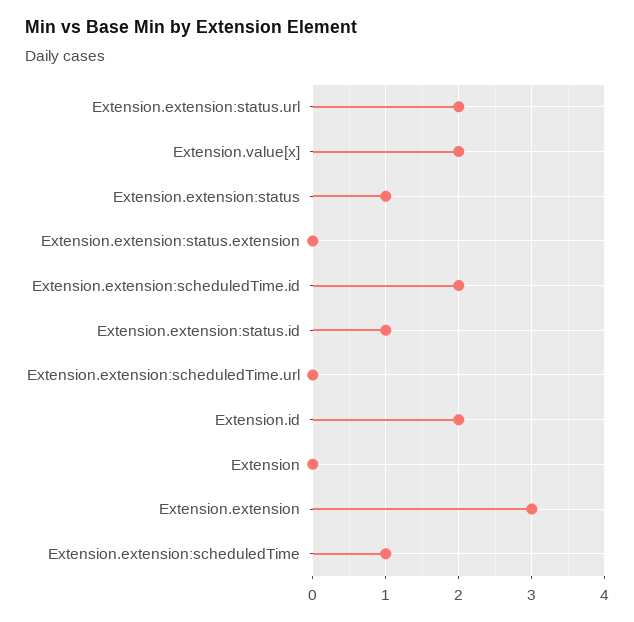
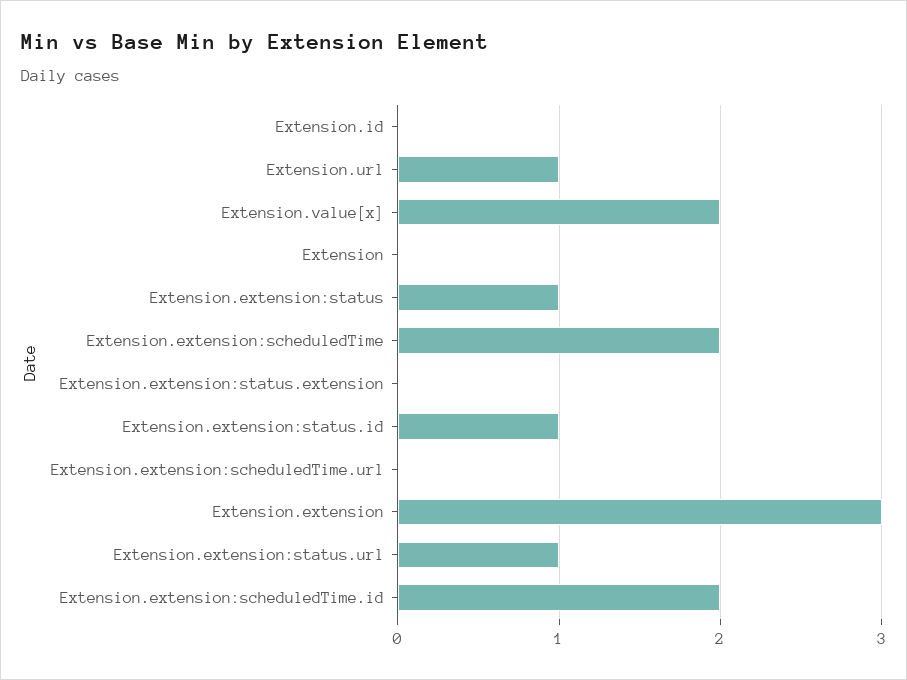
  {
-   "Extension.extension:status.url": 2,
+   "Extension.extension:status.url": 1,
    "Extension.value[x]": 2,
    "Extension.extension:status": 1,
    "Extension.extension:status.extension": 0,
    "Extension.extension:scheduledTime.id": 2,
    "Extension.extension:status.id": 1,
    "Extension.extension:scheduledTime.url": 0,
-   "Extension.id": 2,
+   "Extension.id": 0,
    "Extension": 0,
    "Extension.extension": 3,
-   "Extension.extension:scheduledTime": 1
+   "Extension.extension:scheduledTime": 2,
+   "Extension.url": 1
  }

